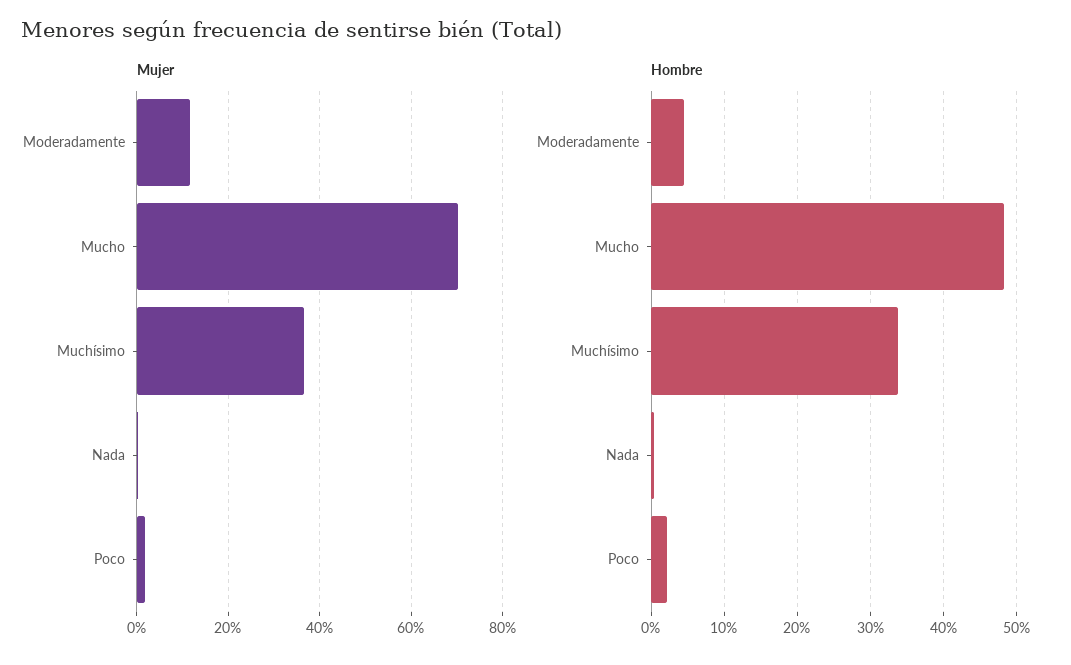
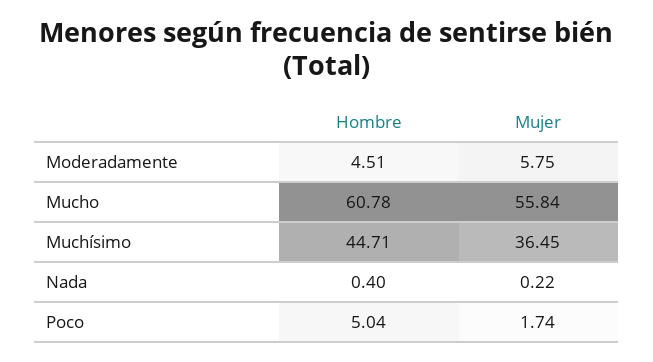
  {
    "Mujer": {
-     "Moderadamente": 12,
+     "Moderadamente": 5.75,
-     "Mucho": 70,
+     "Mucho": 55.84,
      "Muchísimo": 36.45,
      "Nada": 0.22,
      "Poco": 1.74
    },
    "Hombre": {
      "Moderadamente": 4.51,
-     "Mucho": 48,
+     "Mucho": 60.78,
-     "Muchísimo": 34,
+     "Muchísimo": 44.71,
      "Nada": 0.4,
-     "Poco": 2
+     "Poco": 5.04
    }
  }

